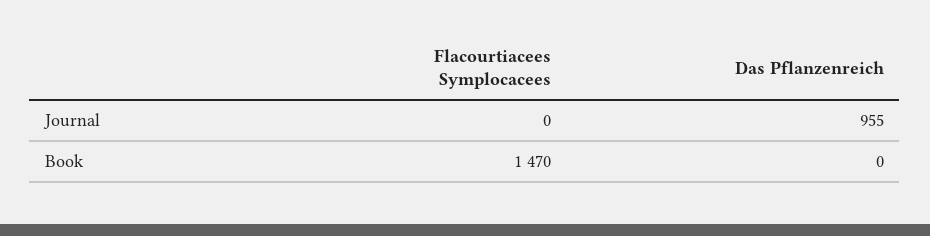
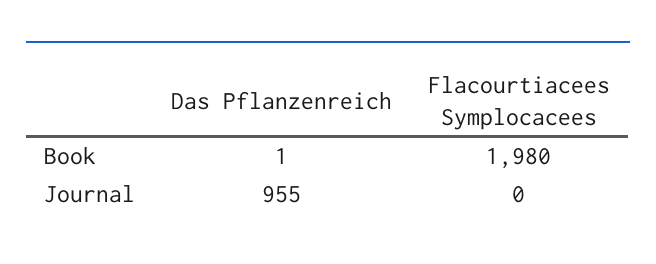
  {
    "Flacourtiacees Symplocacees": {
      "Journal": 0,
-     "Book": 1470
+     "Book": 1980
    },
    "Das Pflanzenreich": {
      "Journal": 955,
-     "Book": 0
+     "Book": 1
    }
  }

